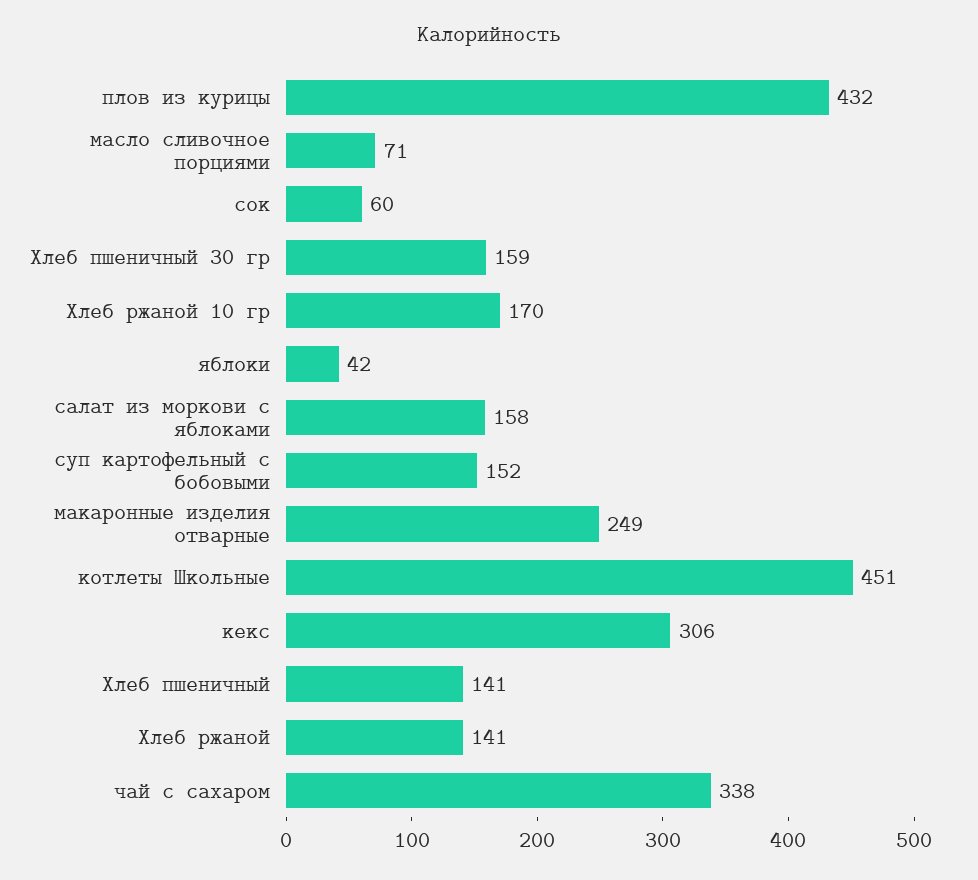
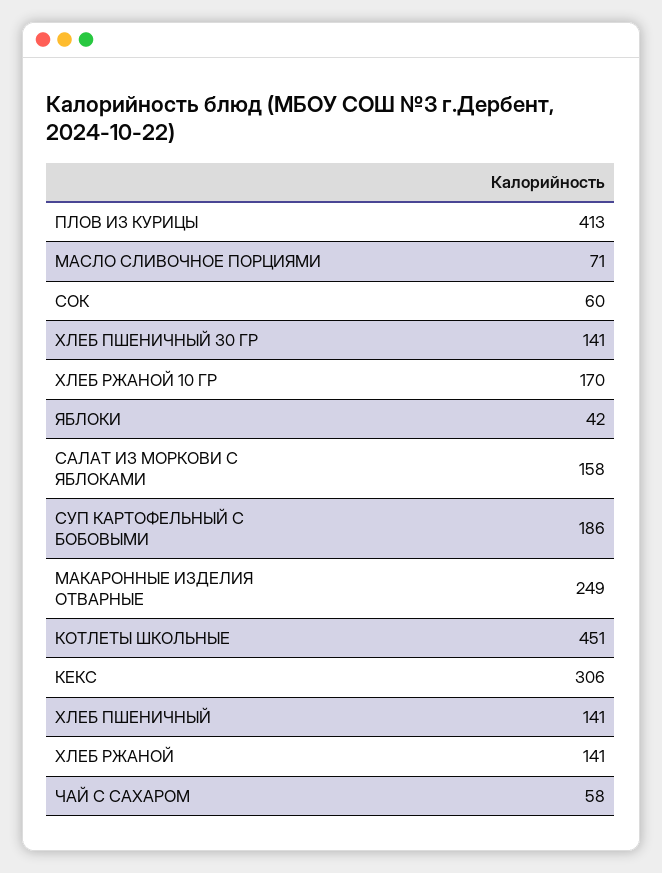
  {
-   "плов из курицы": 432,
+   "плов из курицы": 413,
    "масло сливочное порциями": 71,
    "сок": 60,
-   "Хлеб пшеничный 30 гр": 159,
+   "Хлеб пшеничный 30 гр": 141,
    "Хлеб ржаной 10 гр": 170,
    "яблоки": 42,
    "салат из моркови с яблоками": 158,
-   "суп картофельный с бобовыми": 152,
+   "суп картофельный с бобовыми": 186,
    "макаронные изделия отварные": 249,
    "котлеты Школьные": 451,
    "кекс": 306,
    "Хлеб пшеничный": 141,
    "Хлеб ржаной": 141,
-   "чай с сахаром": 338
+   "чай с сахаром": 58
  }

